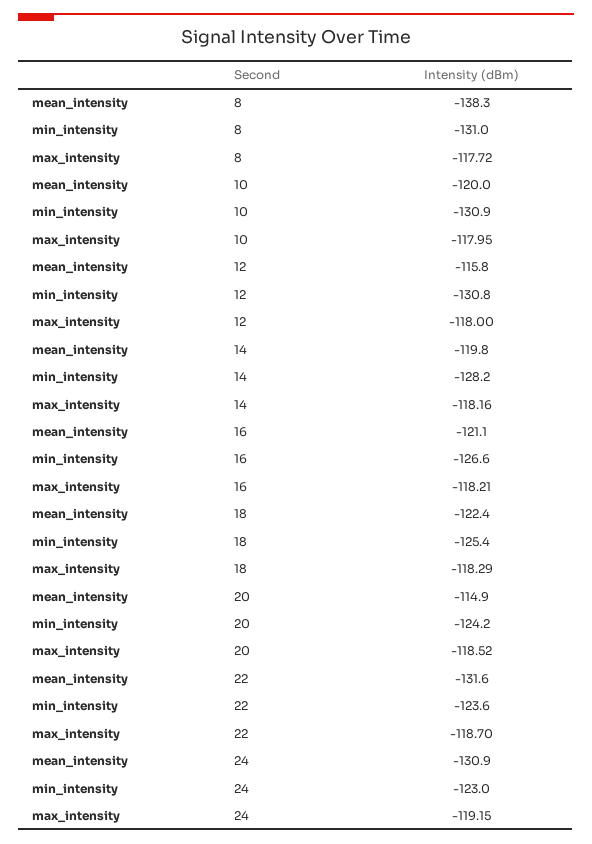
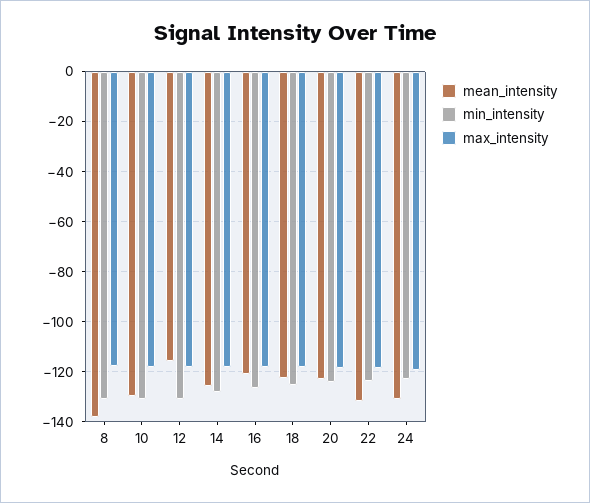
  {
    "mean_intensity": {
      "8": -138.3,
-     "10": -120,
+     "10": -130,
      "12": -115.8,
-     "14": -119.8,
+     "14": -125,
      "16": -121.1,
      "18": -122.4,
-     "20": -114.9,
+     "20": -122.5,
      "22": -131.6,
      "24": -130.9
    },
    "min_intensity": {
      "8": -131,
      "10": -130.9,
      "12": -130.8,
      "14": -128.2,
      "16": -126.6,
      "18": -125.4,
      "20": -124.2,
      "22": -123.6,
      "24": -123
    },
    "max_intensity": {
      "8": -117.72,
      "10": -117.95,
      "12": -118,
      "14": -118.16,
      "16": -118.21,
      "18": -118.29,
      "20": -118.52,
      "22": -118.7,
      "24": -119.15
    }
  }

